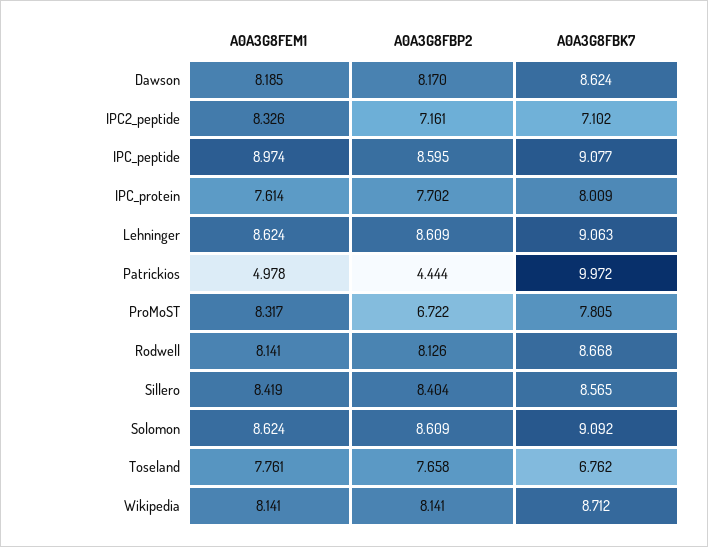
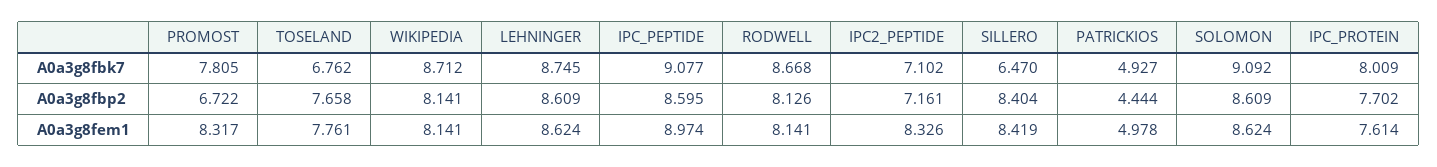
  {
    "A0A3G8FEM1": {
-     "Dawson": 8.185,
      "IPC2_peptide": 8.326,
      "IPC_peptide": 8.974,
      "IPC_protein": 7.614,
      "Lehninger": 8.624,
      "Patrickios": 4.978,
      "ProMoST": 8.317,
      "Rodwell": 8.141,
      "Sillero": 8.419,
      "Solomon": 8.624,
      "Toseland": 7.761,
      "Wikipedia": 8.141
    },
    "A0A3G8FBP2": {
-     "Dawson": 8.17,
      "IPC2_peptide": 7.161,
      "IPC_peptide": 8.595,
      "IPC_protein": 7.702,
      "Lehninger": 8.609,
      "Patrickios": 4.444,
      "ProMoST": 6.722,
      "Rodwell": 8.126,
      "Sillero": 8.404,
      "Solomon": 8.609,
      "Toseland": 7.658,
      "Wikipedia": 8.141
    },
    "A0A3G8FBK7": {
-     "Dawson": 8.624,
      "IPC2_peptide": 7.102,
      "IPC_peptide": 9.077,
      "IPC_protein": 8.009,
-     "Lehninger": 9.063,
+     "Lehninger": 8.745,
-     "Patrickios": 9.972,
+     "Patrickios": 4.927,
      "ProMoST": 7.805,
      "Rodwell": 8.668,
-     "Sillero": 8.565,
+     "Sillero": 6.47,
      "Solomon": 9.092,
      "Toseland": 6.762,
      "Wikipedia": 8.712
    }
  }

